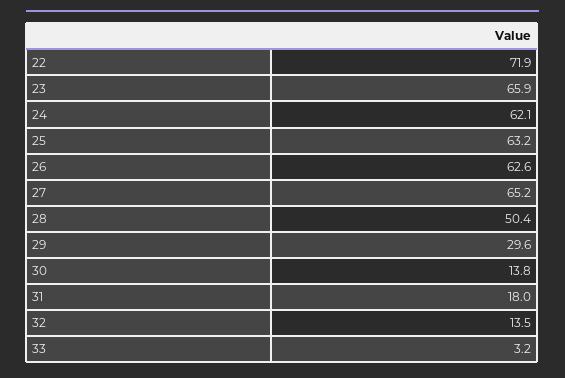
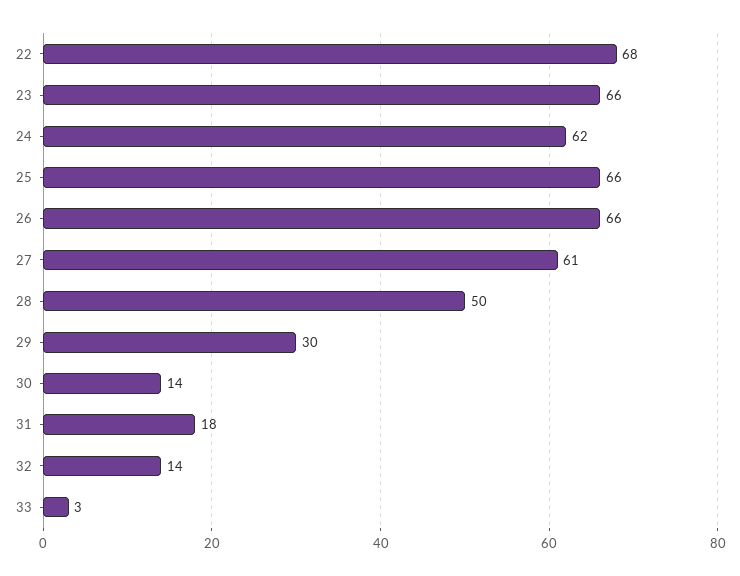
  {
-   "22": 71.9,
+   "22": 68,
    "23": 65.9,
    "24": 62.1,
-   "25": 63.2,
+   "25": 66,
-   "26": 62.6,
+   "26": 66,
-   "27": 65.2,
+   "27": 61,
    "28": 50.4,
    "29": 29.6,
    "30": 13.8,
    "31": 18,
    "32": 13.5,
    "33": 3.2
  }

